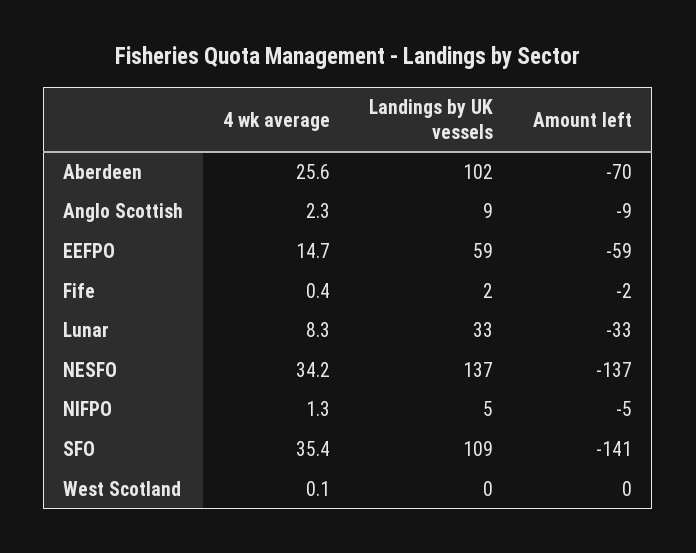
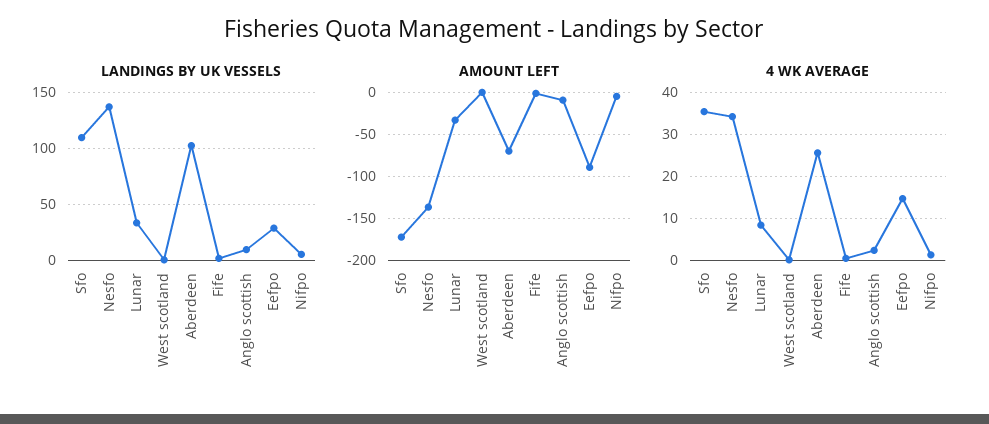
  {
    "4 wk average": {
      "Aberdeen": 25.6,
      "Anglo Scottish": 2.3,
      "EEFPO": 14.7,
      "Fife": 0.4,
      "Lunar": 8.3,
      "NESFO": 34.2,
      "NIFPO": 1.3,
      "SFO": 35.4,
      "West Scotland": 0.1
    },
    "Landings by UK vessels": {
      "Aberdeen": 102,
      "Anglo Scottish": 9,
-     "EEFPO": 59,
+     "EEFPO": 30,
      "Fife": 2,
      "Lunar": 33,
      "NESFO": 137,
      "NIFPO": 5,
      "SFO": 109,
      "West Scotland": 0
    },
    "Amount left": {
      "Aberdeen": -70,
      "Anglo Scottish": -9,
-     "EEFPO": -59,
+     "EEFPO": -90,
      "Fife": -2,
      "Lunar": -33,
      "NESFO": -137,
      "NIFPO": -5,
-     "SFO": -141,
+     "SFO": -170,
      "West Scotland": 0
    }
  }

